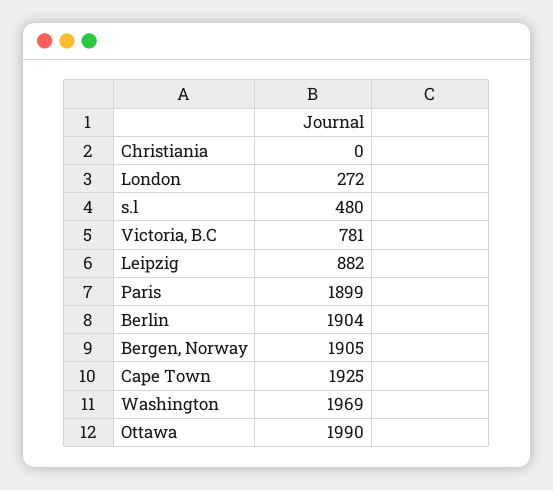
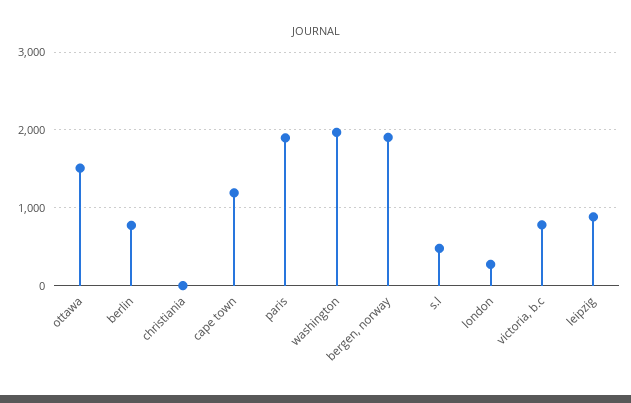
  {
    "Christiania": 0,
    "London": 272,
    "s.l": 480,
    "Victoria, B.C": 781,
    "Leipzig": 882,
    "Paris": 1899,
-   "Berlin": 1904,
+   "Berlin": 800,
    "Bergen, Norway": 1905,
-   "Cape Town": 1925,
+   "Cape Town": 1200,
    "Washington": 1969,
-   "Ottawa": 1990
+   "Ottawa": 1500
  }

